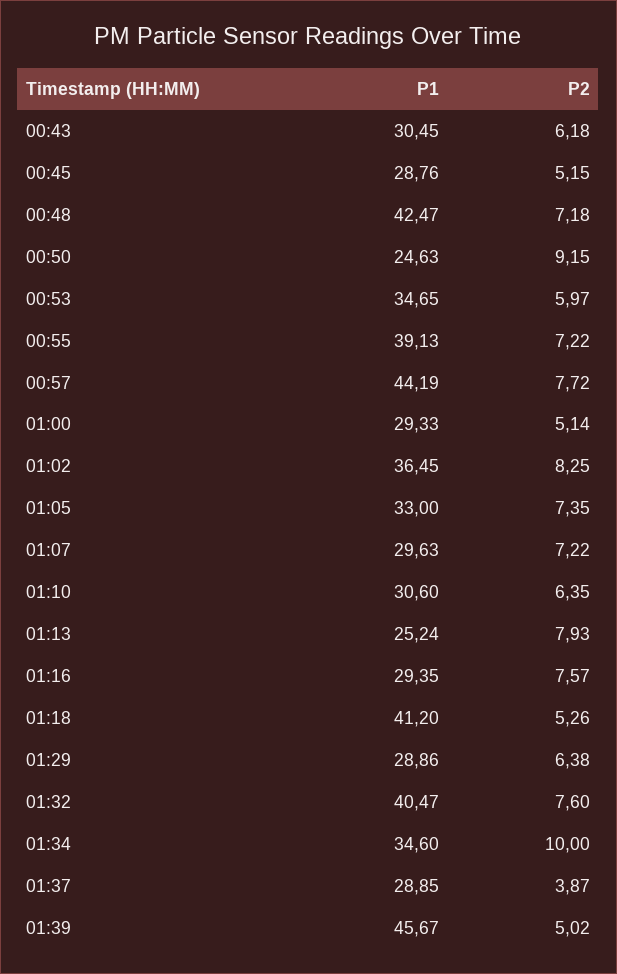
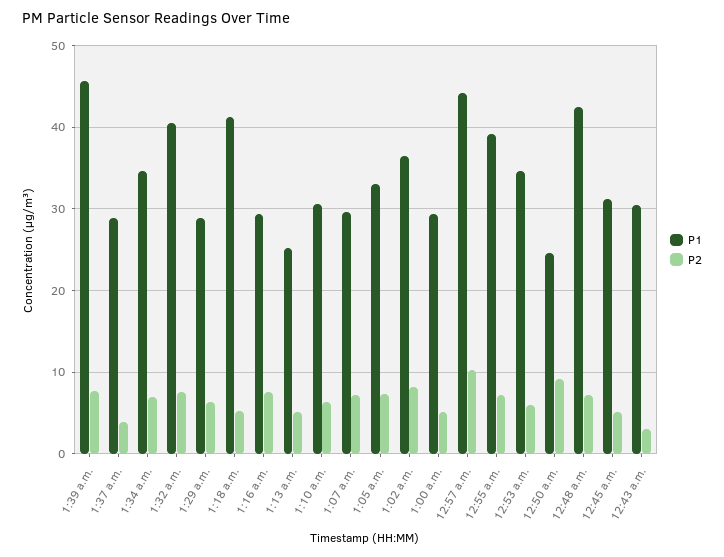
  {
    "P1": {
      "00:43": 30.45,
-     "00:45": 28.76,
+     "00:45": 31,
      "00:48": 42.47,
      "00:50": 24.63,
      "00:53": 34.65,
      "00:55": 39.13,
      "00:57": 44.19,
      "01:00": 29.33,
      "01:02": 36.45,
      "01:05": 33,
      "01:07": 29.63,
      "01:10": 30.6,
      "01:13": 25.24,
      "01:16": 29.35,
      "01:18": 41.2,
      "01:29": 28.86,
      "01:32": 40.47,
      "01:34": 34.6,
      "01:37": 28.85,
      "01:39": 45.67
    },
    "P2": {
-     "00:43": 6.18,
+     "00:43": 3,
      "00:45": 5.15,
      "00:48": 7.18,
      "00:50": 9.15,
      "00:53": 5.97,
      "00:55": 7.22,
-     "00:57": 7.72,
+     "00:57": 10,
      "01:00": 5.14,
      "01:02": 8.25,
      "01:05": 7.35,
      "01:07": 7.22,
      "01:10": 6.35,
-     "01:13": 7.93,
+     "01:13": 5,
      "01:16": 7.57,
      "01:18": 5.26,
      "01:29": 6.38,
      "01:32": 7.6,
-     "01:34": 10,
+     "01:34": 7,
      "01:37": 3.87,
-     "01:39": 5.02
+     "01:39": 8
    }
  }

